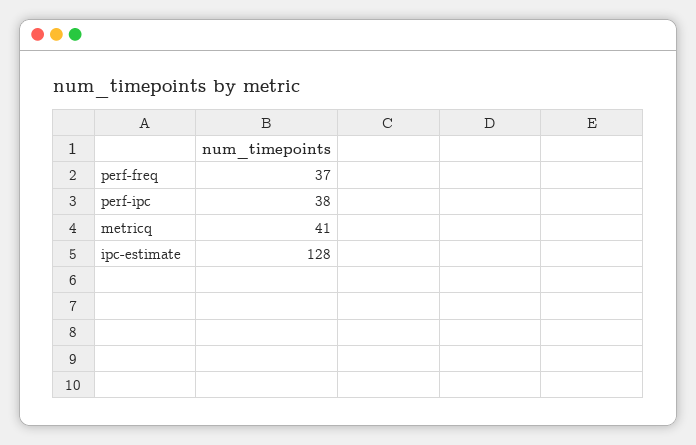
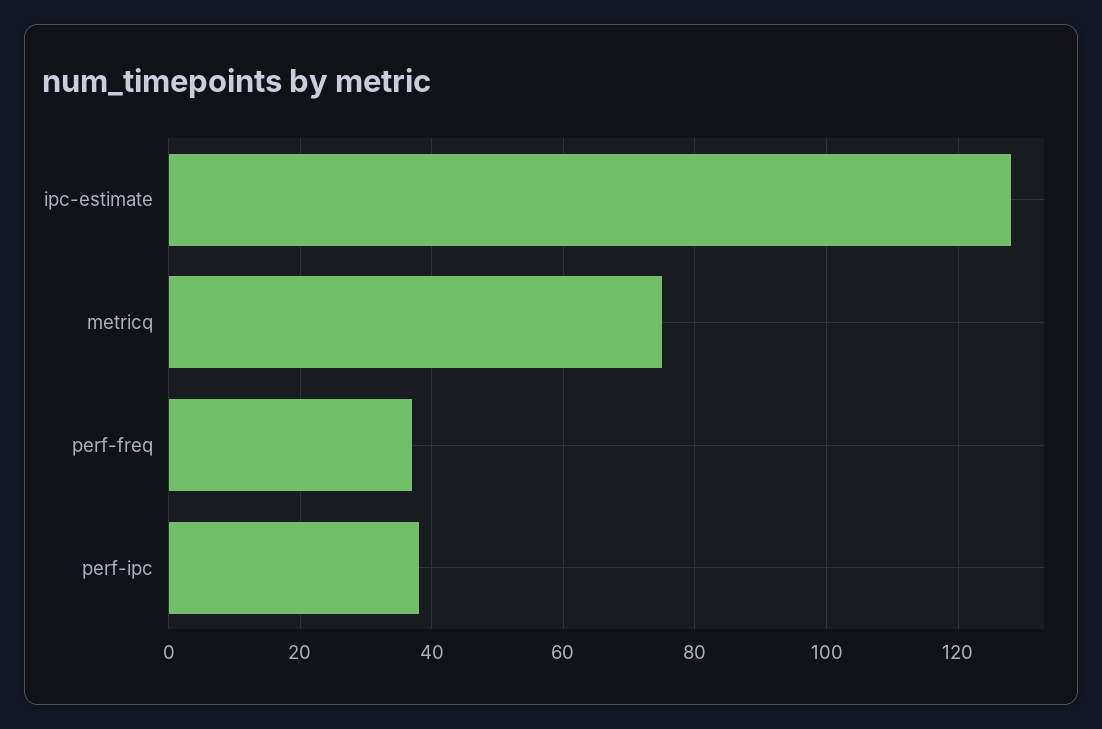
  {
    "perf-freq": 37,
    "perf-ipc": 38,
-   "metricq": 41,
+   "metricq": 75,
    "ipc-estimate": 128
  }

